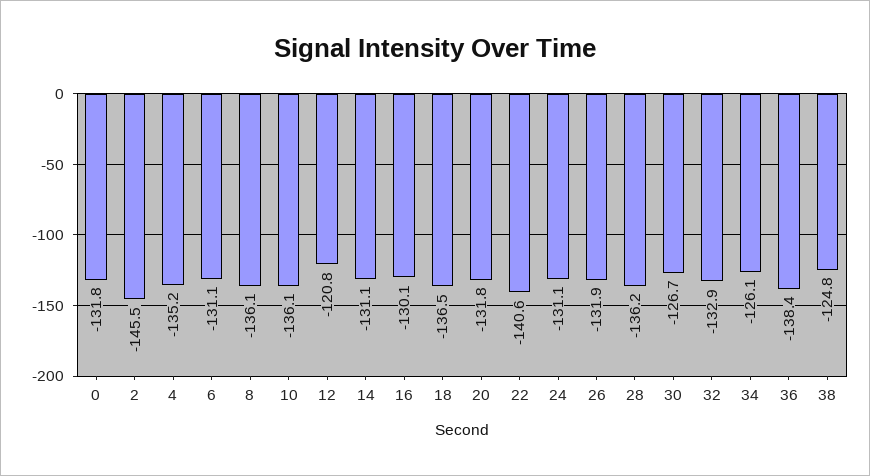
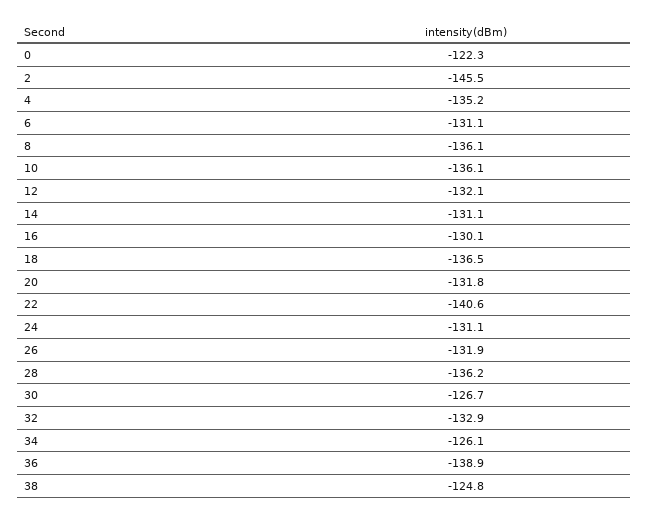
  {
-   "0": -131.8,
+   "0": -122.3,
    "2": -145.5,
    "4": -135.2,
    "6": -131.1,
    "8": -136.1,
    "10": -136.1,
-   "12": -120.8,
+   "12": -132.1,
    "14": -131.1,
    "16": -130.1,
    "18": -136.5,
    "20": -131.8,
    "22": -140.6,
    "24": -131.1,
    "26": -131.9,
    "28": -136.2,
    "30": -126.7,
    "32": -132.9,
    "34": -126.1,
-   "36": -138.4,
+   "36": -138.9,
    "38": -124.8
  }

